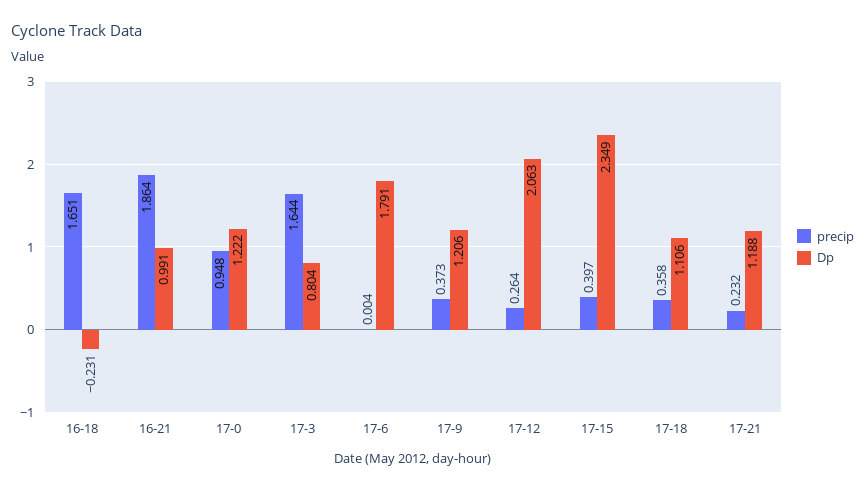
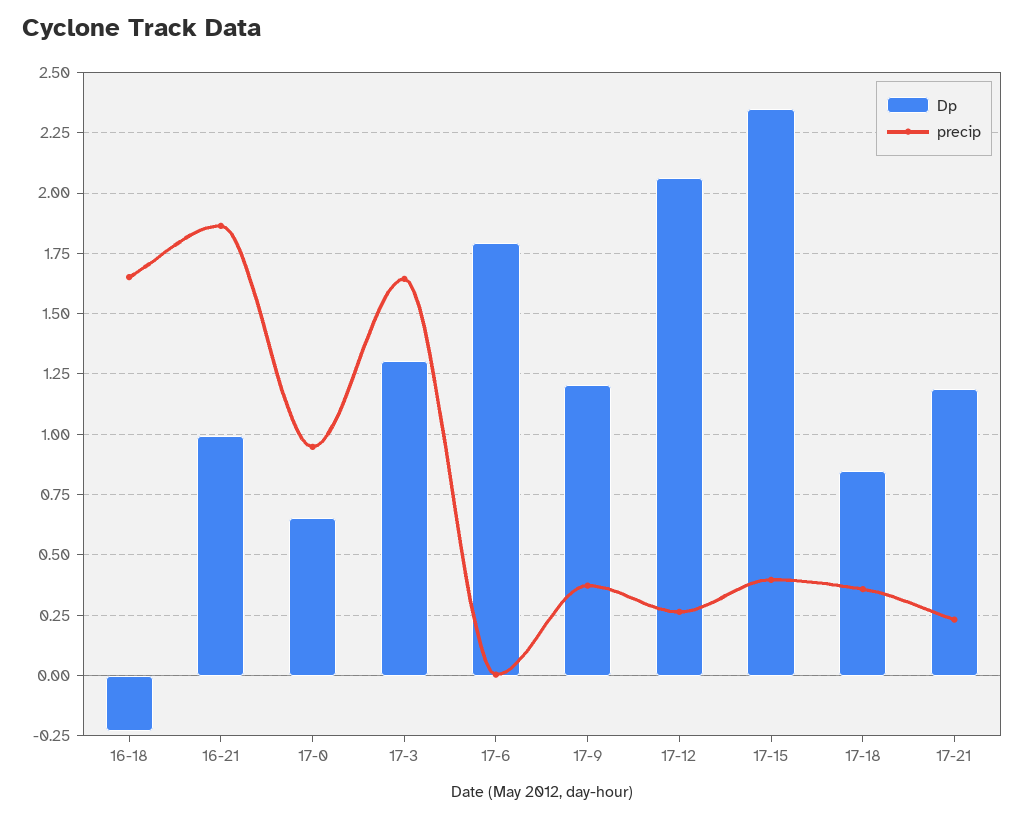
  {
    "precip": {
      "16-18": 1.651,
      "16-21": 1.864,
      "17-0": 0.948,
      "17-3": 1.644,
      "17-6": 0.004,
      "17-9": 0.373,
      "17-12": 0.264,
      "17-15": 0.397,
      "17-18": 0.358,
      "17-21": 0.232
    },
    "Dp": {
      "16-18": -0.231,
      "16-21": 0.991,
-     "17-0": 1.222,
+     "17-0": 0.65,
-     "17-3": 0.804,
+     "17-3": 1.3,
      "17-6": 1.791,
      "17-9": 1.206,
      "17-12": 2.063,
      "17-15": 2.349,
-     "17-18": 1.106,
+     "17-18": 0.85,
      "17-21": 1.188
    }
  }

